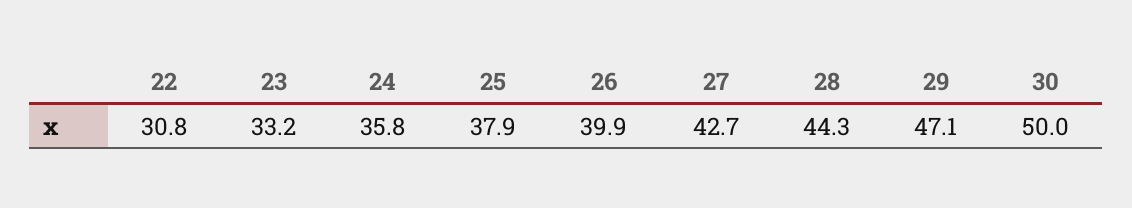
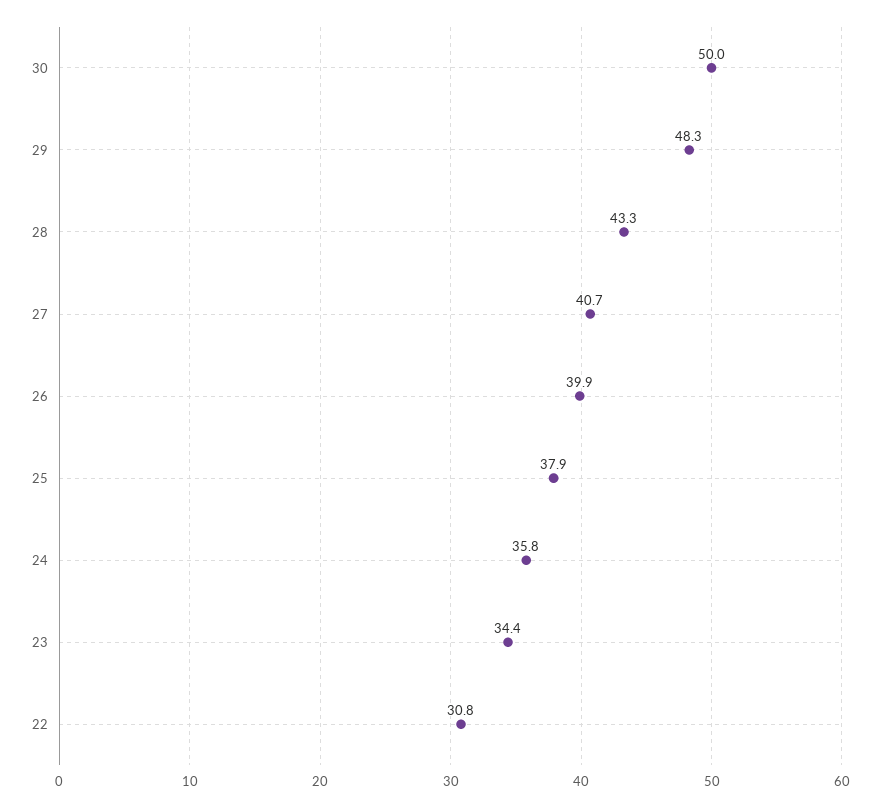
  {
    "22": 30.8,
-   "23": 33.2,
+   "23": 34.4,
    "24": 35.8,
    "25": 37.9,
    "26": 39.9,
-   "27": 42.7,
+   "27": 40.7,
-   "28": 44.3,
+   "28": 43.3,
-   "29": 47.1,
+   "29": 48.3,
    "30": 50
  }

